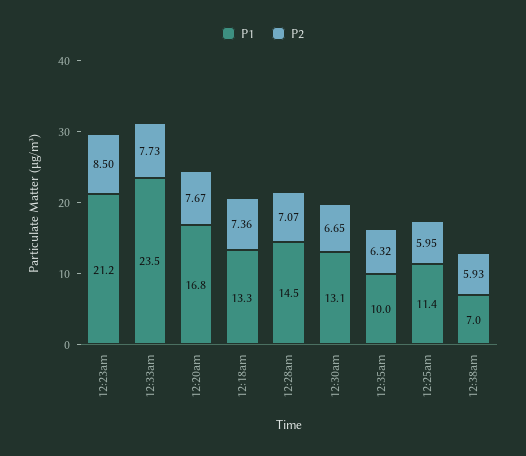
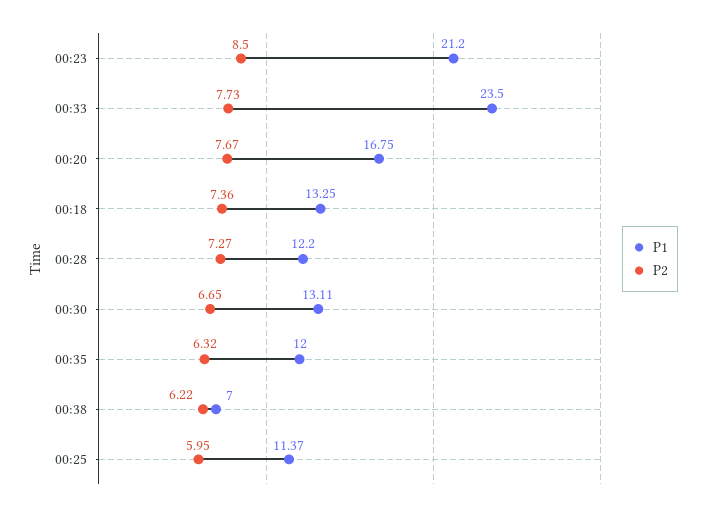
  {
    "P1": {
      "12:23am": 21.2,
      "12:33am": 23.5,
      "12:20am": 16.75,
      "12:18am": 13.25,
-     "12:28am": 14.5,
+     "12:28am": 12.2,
      "12:30am": 13.11,
-     "12:35am": 10,
+     "12:35am": 12,
      "12:25am": 11.37,
      "12:38am": 7
    },
    "P2": {
      "12:23am": 8.5,
      "12:33am": 7.73,
      "12:20am": 7.67,
      "12:18am": 7.36,
-     "12:28am": 7.07,
+     "12:28am": 7.27,
      "12:30am": 6.65,
      "12:35am": 6.32,
      "12:25am": 5.95,
-     "12:38am": 5.93
+     "12:38am": 6.22
    }
  }

